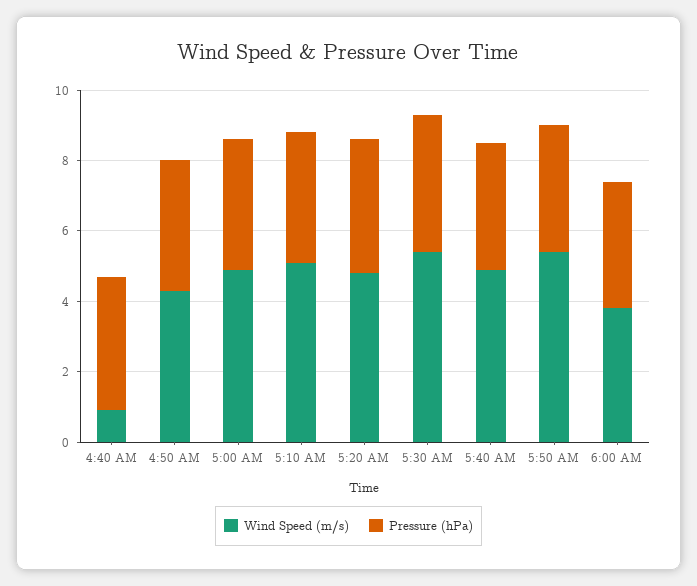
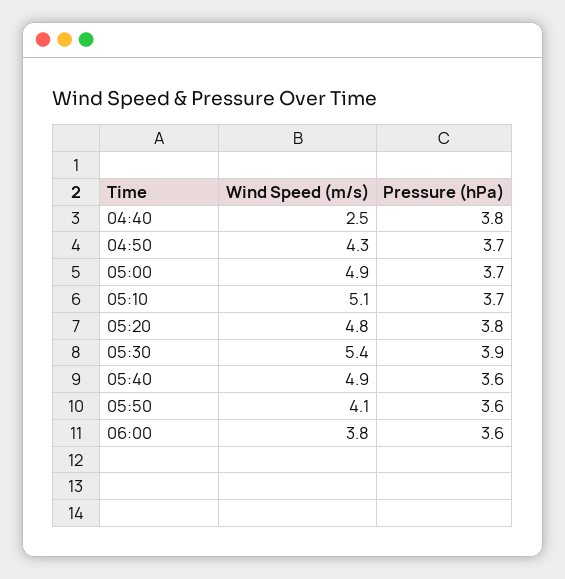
  {
    "Wind Speed (m/s)": {
-     "4:40 AM": 1,
+     "4:40 AM": 2.5,
      "4:50 AM": 4.3,
      "5:00 AM": 4.9,
      "5:10 AM": 5.1,
      "5:20 AM": 4.8,
      "5:30 AM": 5.4,
      "5:40 AM": 4.9,
-     "5:50 AM": 5.5,
+     "5:50 AM": 4.1,
      "6:00 AM": 3.8
    },
    "Pressure (hPa)": {
      "4:40 AM": 3.8,
      "4:50 AM": 3.7,
      "5:00 AM": 3.7,
      "5:10 AM": 3.7,
      "5:20 AM": 3.8,
      "5:30 AM": 3.9,
      "5:40 AM": 3.6,
      "5:50 AM": 3.6,
      "6:00 AM": 3.6
    }
  }

